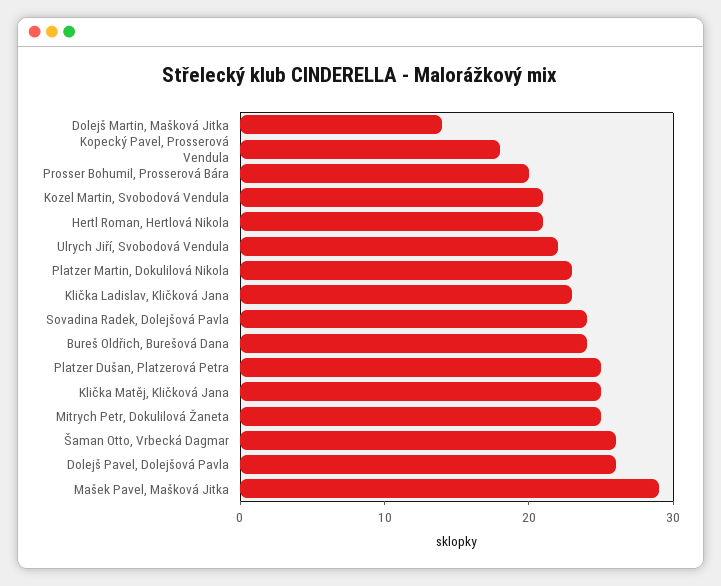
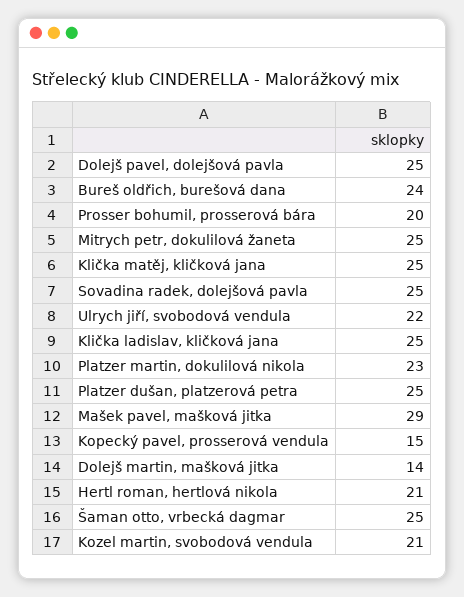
  {
    "Dolejš Martin, Mašková Jitka": 14,
-   "Kopecký Pavel, Prosserová Vendula": 18,
+   "Kopecký Pavel, Prosserová Vendula": 15,
    "Prosser Bohumil, Prosserová Bára": 20,
    "Kozel Martin, Svobodová Vendula": 21,
    "Hertl Roman, Hertlová Nikola": 21,
    "Ulrych Jiří, Svobodová Vendula": 22,
    "Platzer Martin, Dokulilová Nikola": 23,
-   "Klička Ladislav, Kličková Jana": 23,
+   "Klička Ladislav, Kličková Jana": 25,
-   "Sovadina Radek, Dolejšová Pavla": 24,
+   "Sovadina Radek, Dolejšová Pavla": 25,
    "Bureš Oldřich, Burešová Dana": 24,
    "Platzer Dušan, Platzerová Petra": 25,
    "Klička Matěj, Kličková Jana": 25,
    "Mitrych Petr, Dokulilová Žaneta": 25,
-   "Šaman Otto, Vrbecká Dagmar": 26,
+   "Šaman Otto, Vrbecká Dagmar": 25,
-   "Dolejš Pavel, Dolejšová Pavla": 26,
+   "Dolejš Pavel, Dolejšová Pavla": 25,
    "Mašek Pavel, Mašková Jitka": 29
  }

